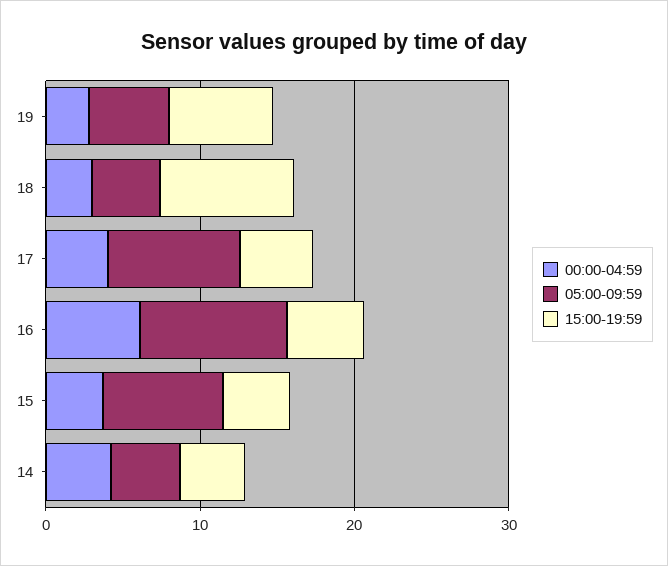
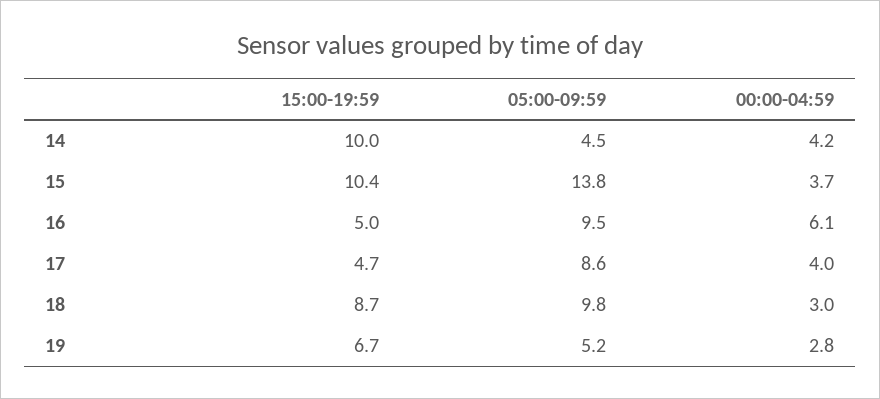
  {
    "00:00-04:59": {
      "19": 2.8,
      "18": 3,
      "17": 4,
      "16": 6.1,
      "15": 3.7,
      "14": 4.2
    },
    "05:00-09:59": {
      "19": 5.2,
-     "18": 4,
+     "18": 9.8,
      "17": 8.6,
      "16": 9.5,
-     "15": 8,
+     "15": 13.8,
      "14": 4.5
    },
    "15:00-19:59": {
      "19": 6.7,
      "18": 8.7,
      "17": 4.7,
      "16": 5,
-     "15": 4,
+     "15": 10.4,
-     "14": 4
+     "14": 10
    }
  }

